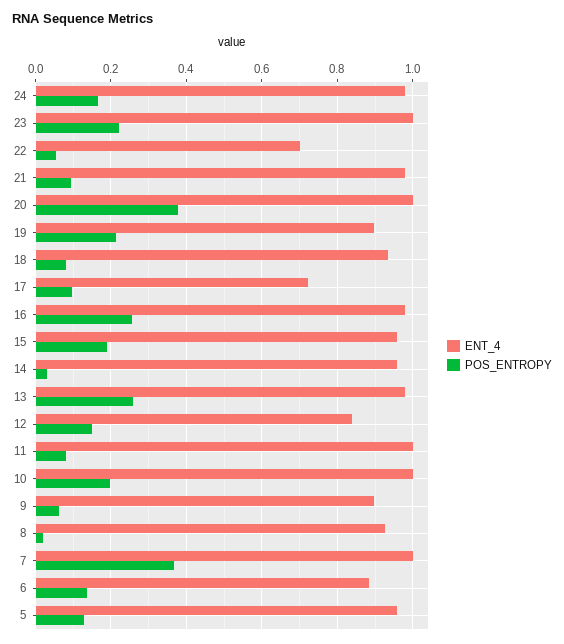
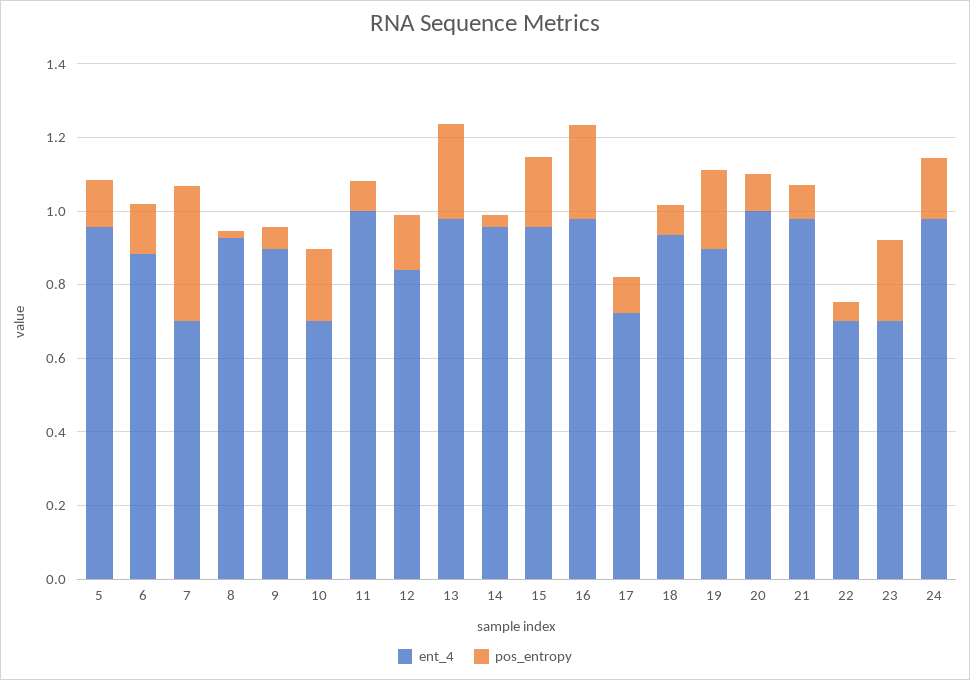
  {
    "ENT_4": {
      "24": 0.98,
-     "23": 1,
+     "23": 0.7,
      "22": 0.7,
      "21": 0.98,
      "20": 1,
      "19": 0.9,
      "18": 0.94,
      "17": 0.72,
      "16": 0.98,
      "15": 0.96,
      "14": 0.96,
      "13": 0.98,
      "12": 0.84,
      "11": 1,
-     "10": 1,
+     "10": 0.7,
      "9": 0.9,
      "8": 0.92,
-     "7": 1,
+     "7": 0.7,
      "6": 0.88,
      "5": 0.96
    },
    "POS_ENTROPY": {
      "24": 0.16,
      "23": 0.22,
      "22": 0.06,
      "21": 0.1,
-     "20": 0.38,
+     "20": 0.1,
      "19": 0.22,
      "18": 0.08,
      "17": 0.1,
      "16": 0.26,
      "15": 0.18,
      "14": 0.04,
      "13": 0.26,
      "12": 0.16,
      "11": 0.08,
      "10": 0.2,
      "9": 0.06,
      "8": 0.02,
      "7": 0.36,
      "6": 0.14,
      "5": 0.12
    }
  }

